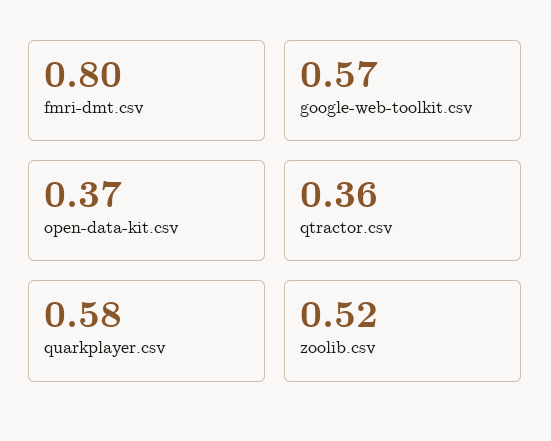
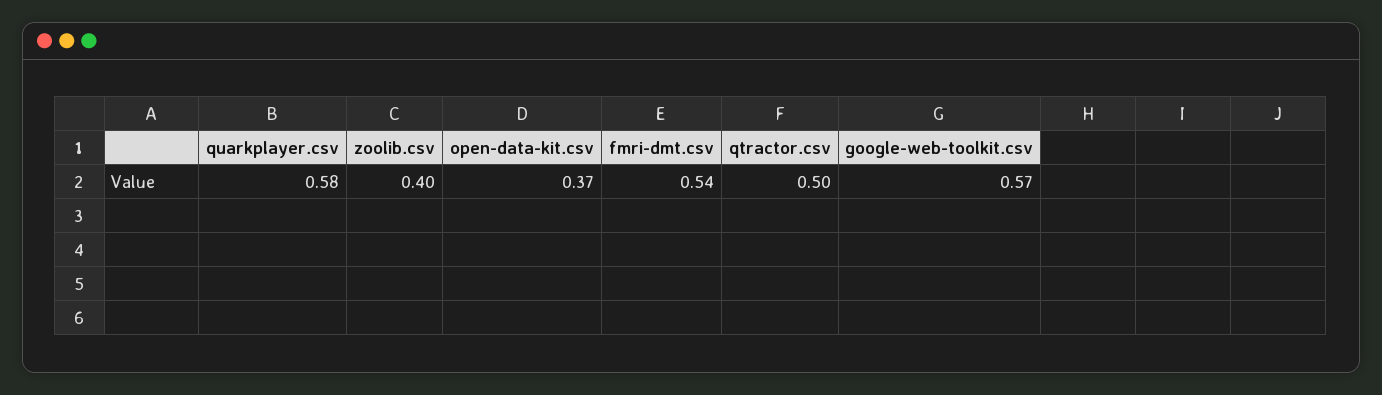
  {
-   "fmri-dmt.csv": 0.8,
+   "fmri-dmt.csv": 0.54,
    "google-web-toolkit.csv": 0.57,
    "open-data-kit.csv": 0.37,
-   "qtractor.csv": 0.36,
+   "qtractor.csv": 0.5,
    "quarkplayer.csv": 0.58,
-   "zoolib.csv": 0.52
+   "zoolib.csv": 0.4
  }

